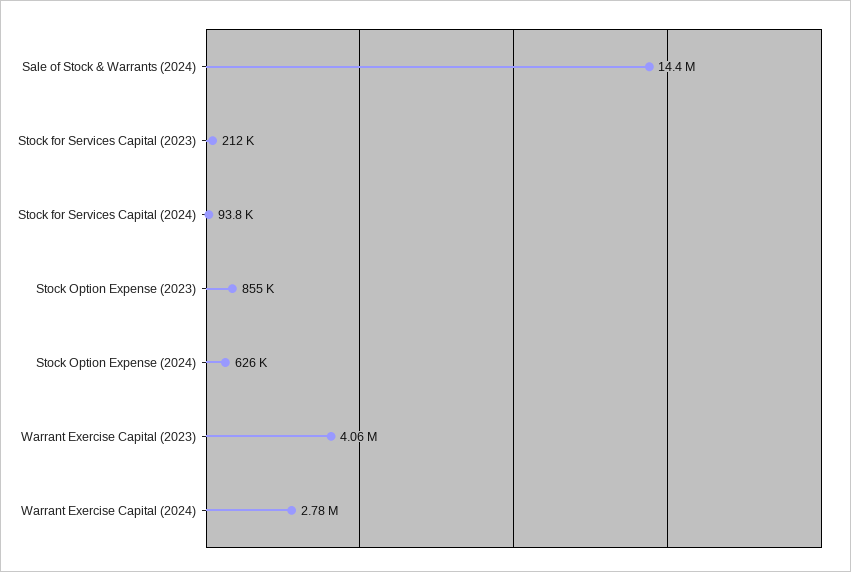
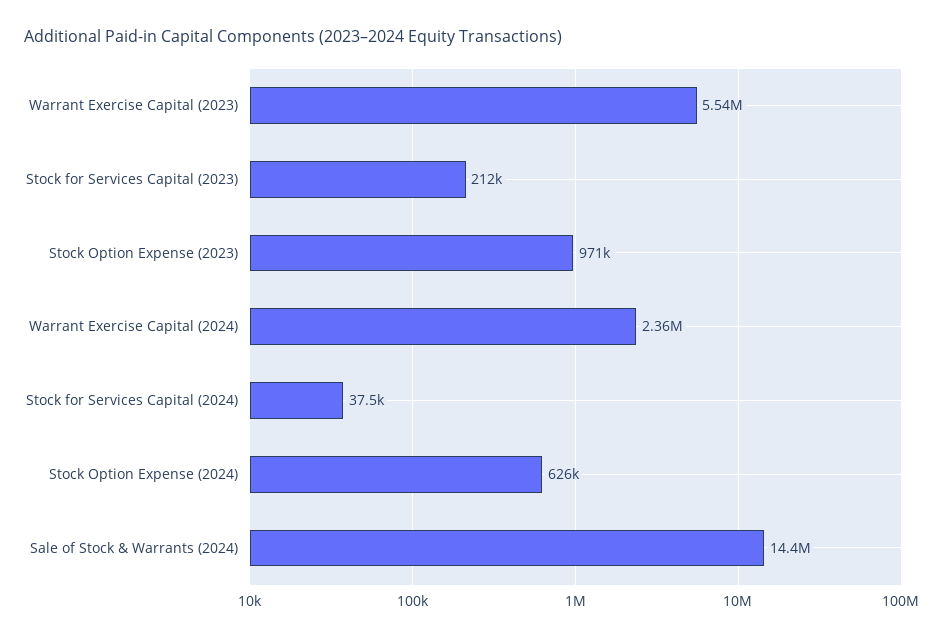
  {
    "Sale of Stock & Warrants (2024)": 14400000,
    "Stock for Services Capital (2023)": 212000,
-   "Stock for Services Capital (2024)": 93800,
+   "Stock for Services Capital (2024)": 37500,
-   "Stock Option Expense (2023)": 855000,
+   "Stock Option Expense (2023)": 971000,
    "Stock Option Expense (2024)": 626000,
-   "Warrant Exercise Capital (2023)": 4060000,
+   "Warrant Exercise Capital (2023)": 5540000,
-   "Warrant Exercise Capital (2024)": 2780000
+   "Warrant Exercise Capital (2024)": 2360000
  }

